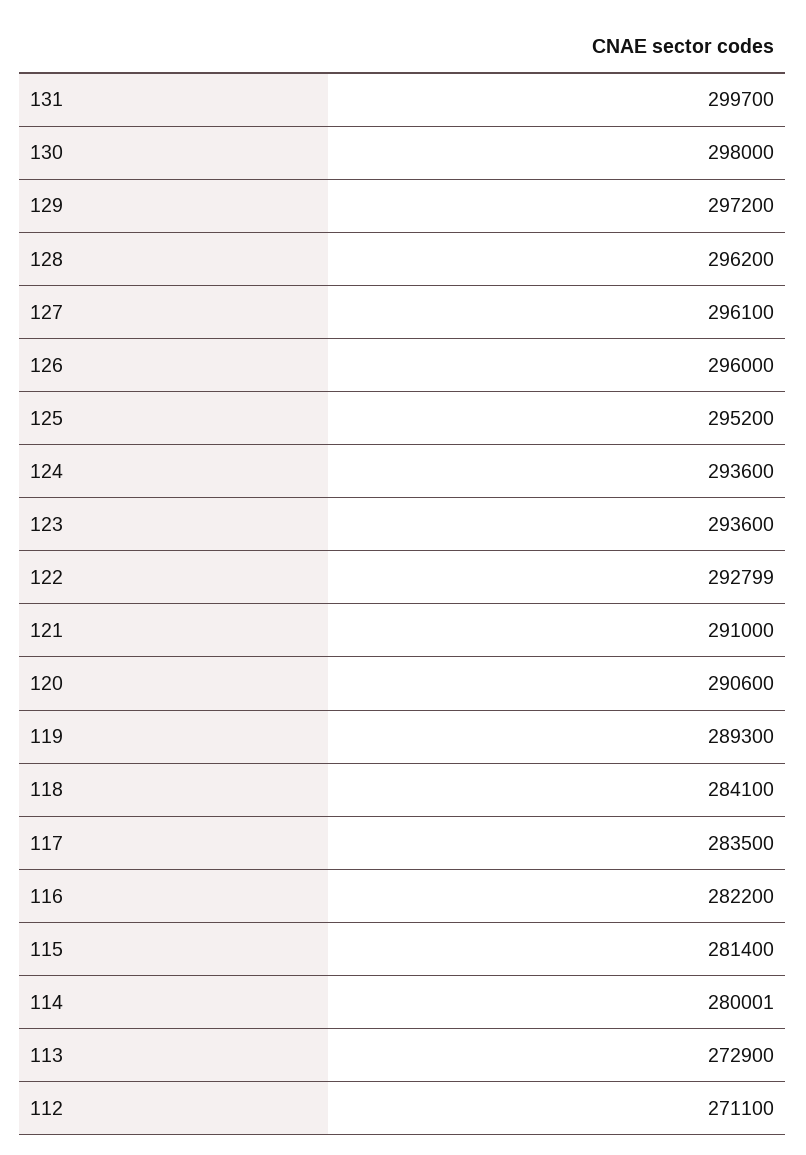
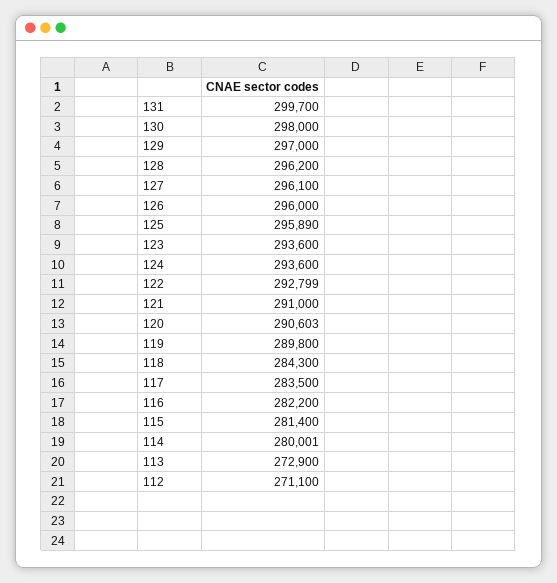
  {
    "131": 299700,
    "130": 298000,
-   "129": 297200,
+   "129": 297000,
    "128": 296200,
    "127": 296100,
    "126": 296000,
-   "125": 295200,
+   "125": 295890,
    "124": 293600,
    "123": 293600,
    "122": 292799,
    "121": 291000,
-   "120": 290600,
+   "120": 290603,
-   "119": 289300,
+   "119": 289800,
-   "118": 284100,
+   "118": 284300,
    "117": 283500,
    "116": 282200,
    "115": 281400,
    "114": 280001,
    "113": 272900,
    "112": 271100
  }

